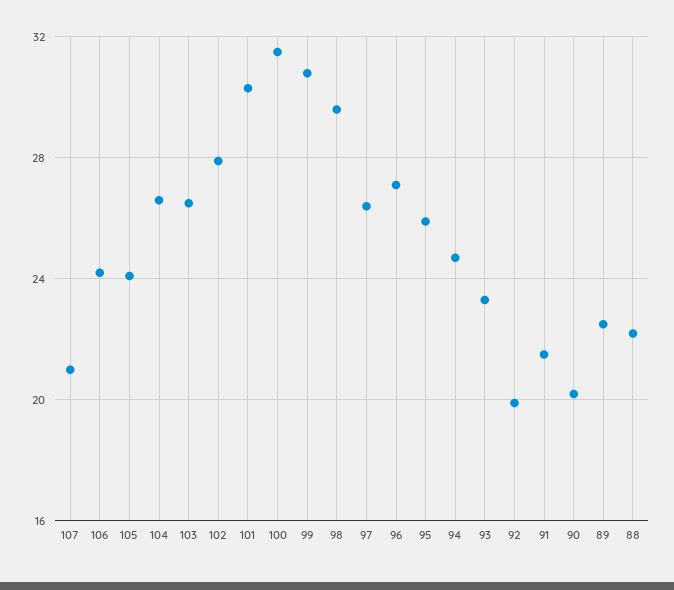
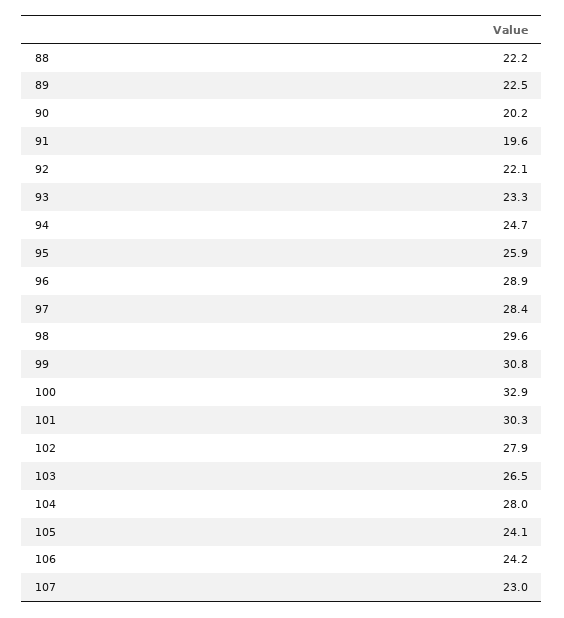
  {
-   "107": 21,
+   "107": 23,
    "106": 24.2,
    "105": 24.1,
-   "104": 26.5,
+   "104": 28,
    "103": 26.5,
    "102": 27.9,
    "101": 30.3,
-   "100": 31.5,
+   "100": 32.9,
    "99": 30.8,
    "98": 29.6,
-   "97": 26.5,
+   "97": 28.4,
-   "96": 27,
+   "96": 28.9,
    "95": 25.9,
    "94": 24.7,
    "93": 23.3,
-   "92": 20,
+   "92": 22.1,
-   "91": 21.5,
+   "91": 19.6,
    "90": 20.2,
    "89": 22.5,
    "88": 22.2
  }

